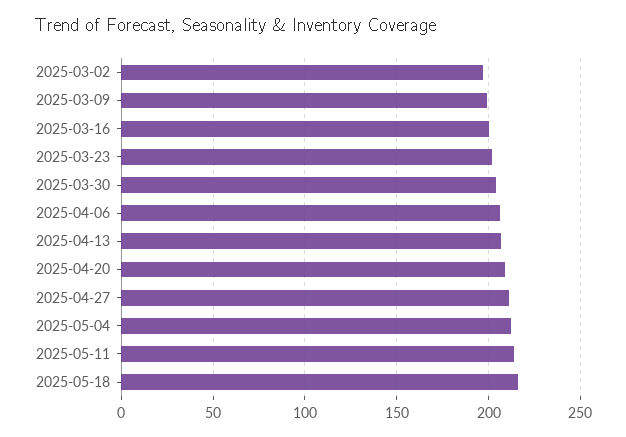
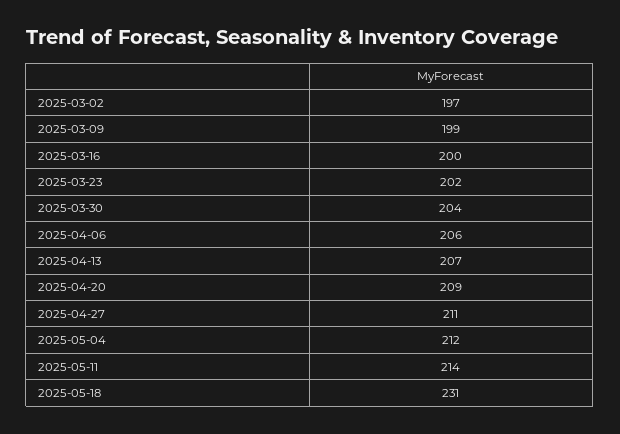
  {
    "2025-03-02": 197,
    "2025-03-09": 199,
    "2025-03-16": 200,
    "2025-03-23": 202,
    "2025-03-30": 204,
    "2025-04-06": 206,
    "2025-04-13": 207,
    "2025-04-20": 209,
    "2025-04-27": 211,
    "2025-05-04": 212,
    "2025-05-11": 214,
-   "2025-05-18": 215
+   "2025-05-18": 231
  }

